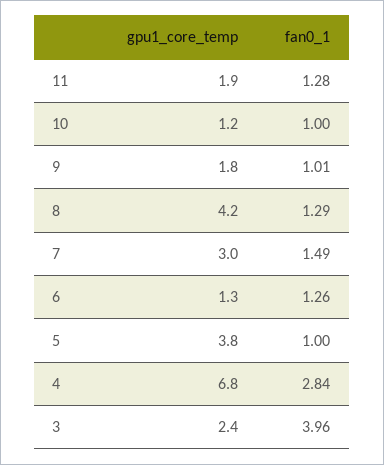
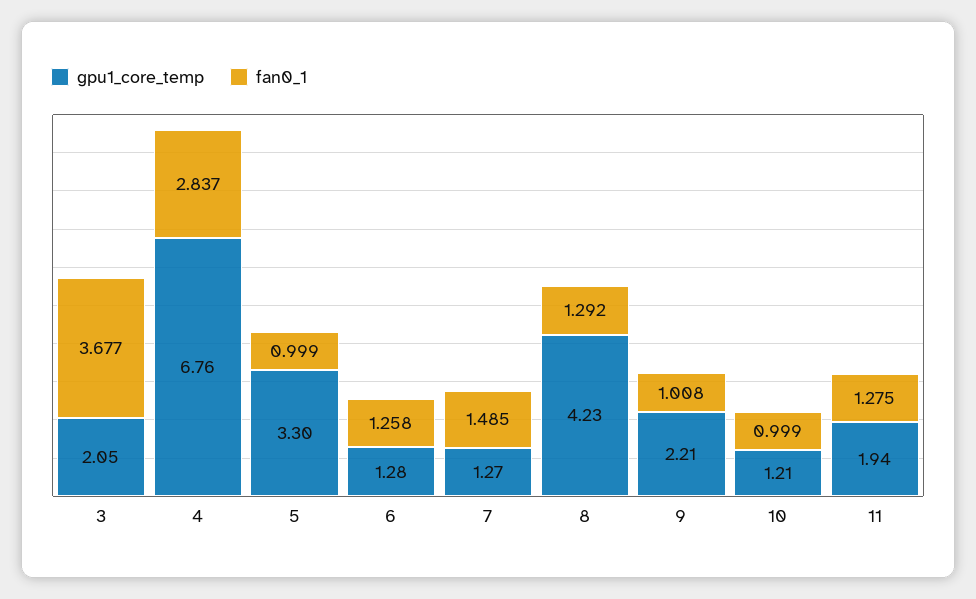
  {
    "gpu1_core_temp": {
      "11": 1.94,
      "10": 1.21,
-     "9": 1.8,
+     "9": 2.21,
      "8": 4.23,
-     "7": 3,
+     "7": 1.27,
      "6": 1.28,
-     "5": 3.8,
+     "5": 3.3,
      "4": 6.76,
-     "3": 2.4
+     "3": 2.05
    },
    "fan0_1": {
      "11": 1.275,
      "10": 0.999,
      "9": 1.008,
      "8": 1.292,
      "7": 1.485,
      "6": 1.258,
      "5": 0.999,
      "4": 2.837,
-     "3": 3.96
+     "3": 3.677
    }
  }

